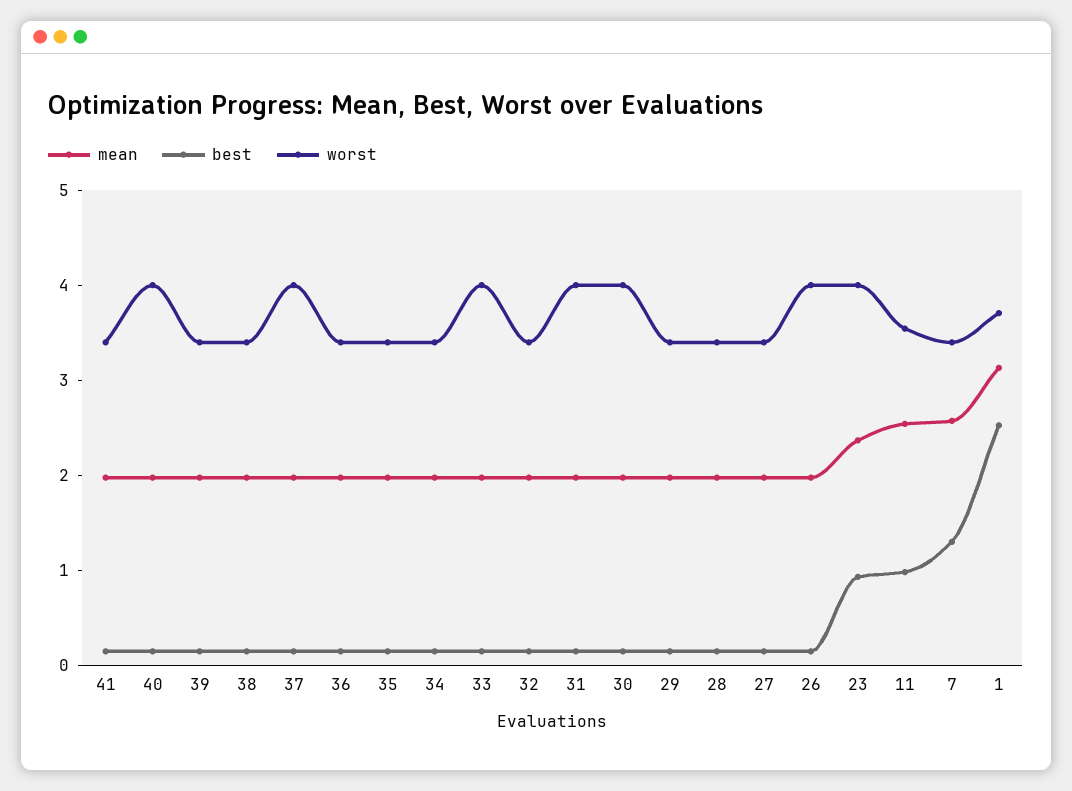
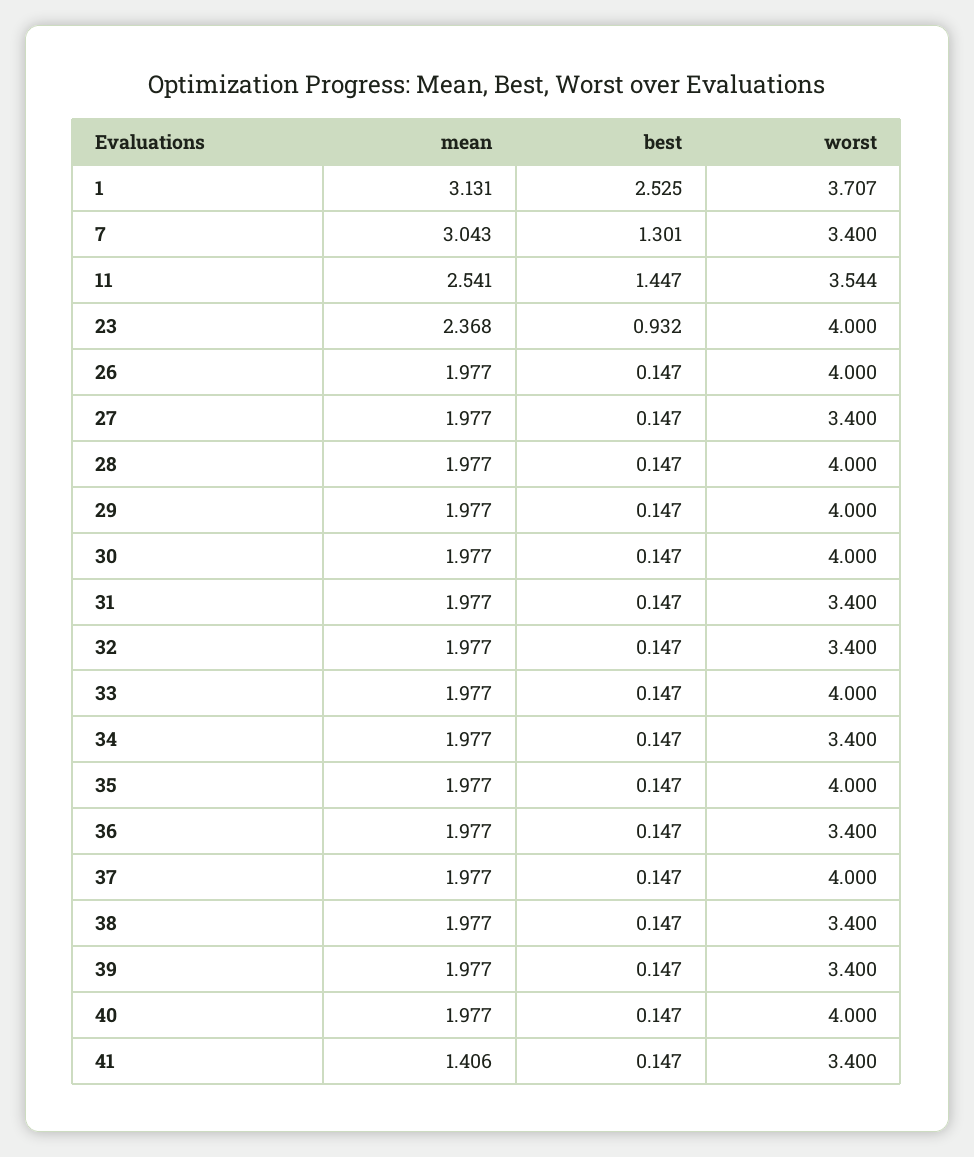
  {
    "mean": {
-     "41": 2,
+     "41": 1.406,
      "40": 1.977,
      "39": 1.977,
      "38": 1.977,
      "37": 1.977,
      "36": 1.977,
      "35": 1.977,
      "34": 1.977,
      "33": 1.977,
      "32": 1.977,
      "31": 1.977,
      "30": 1.977,
      "29": 1.977,
      "28": 1.977,
      "27": 1.977,
      "26": 1.977,
      "23": 2.368,
      "11": 2.541,
-     "7": 2.6,
+     "7": 3.043,
      "1": 3.131
    },
    "best": {
      "41": 0.147,
      "40": 0.147,
      "39": 0.147,
      "38": 0.147,
      "37": 0.147,
      "36": 0.147,
      "35": 0.147,
      "34": 0.147,
      "33": 0.147,
      "32": 0.147,
      "31": 0.147,
      "30": 0.147,
      "29": 0.147,
      "28": 0.147,
      "27": 0.147,
      "26": 0.147,
      "23": 0.932,
-     "11": 1,
+     "11": 1.447,
      "7": 1.301,
      "1": 2.525
    },
    "worst": {
      "41": 3.4,
      "40": 4,
      "39": 3.4,
      "38": 3.4,
      "37": 4,
      "36": 3.4,
-     "35": 3.4,
+     "35": 4,
      "34": 3.4,
      "33": 4,
      "32": 3.4,
-     "31": 4,
+     "31": 3.4,
      "30": 4,
-     "29": 3.4,
+     "29": 4,
-     "28": 3.4,
+     "28": 4,
      "27": 3.4,
      "26": 4,
      "23": 4,
      "11": 3.544,
      "7": 3.4,
      "1": 3.707
    }
  }

